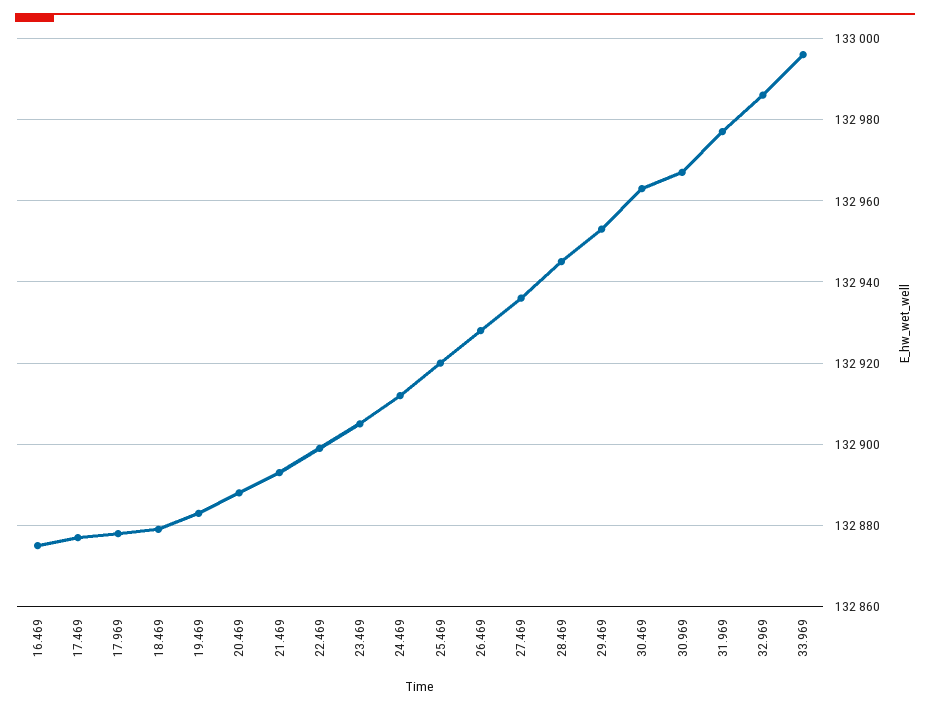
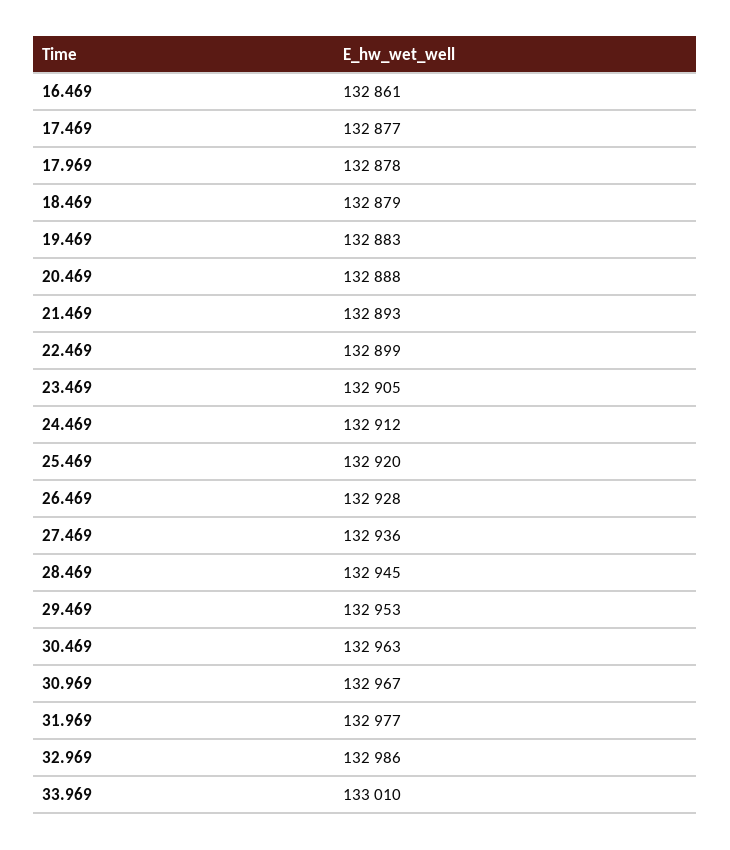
  {
-   "16.469": 132875,
+   "16.469": 132861,
    "17.469": 132877,
    "17.969": 132878,
    "18.469": 132879,
    "19.469": 132883,
    "20.469": 132888,
    "21.469": 132893,
    "22.469": 132899,
    "23.469": 132905,
    "24.469": 132912,
    "25.469": 132920,
    "26.469": 132928,
    "27.469": 132936,
    "28.469": 132945,
    "29.469": 132953,
    "30.469": 132963,
    "30.969": 132967,
    "31.969": 132977,
    "32.969": 132986,
-   "33.969": 132995
+   "33.969": 133010
  }

